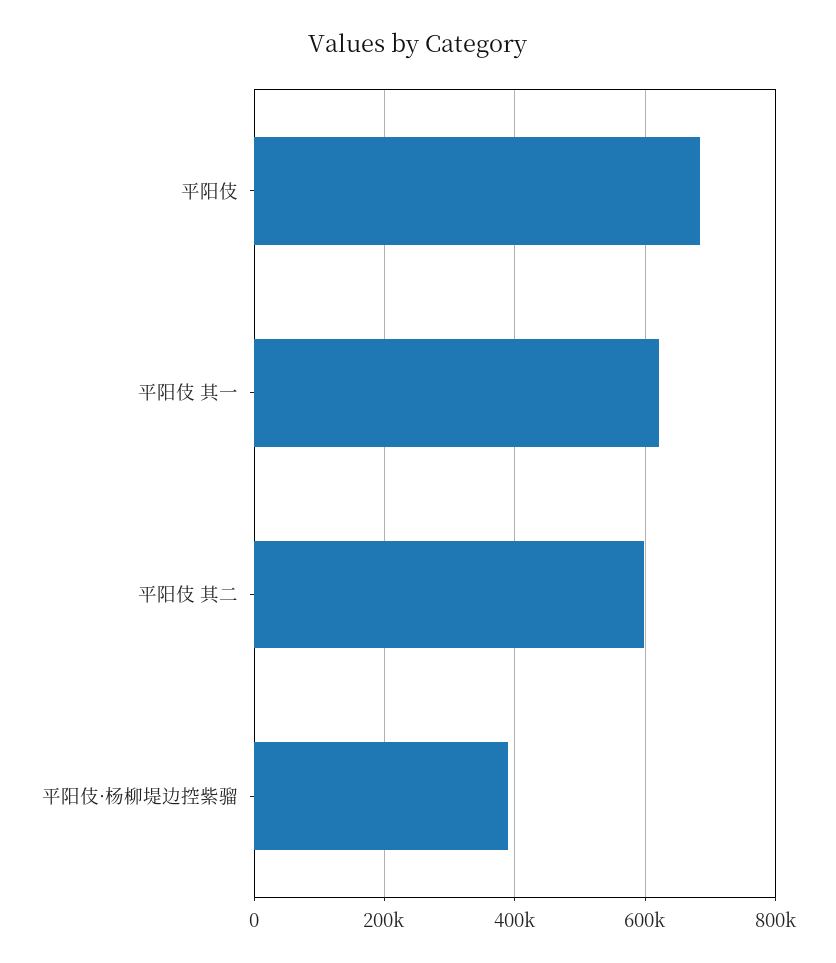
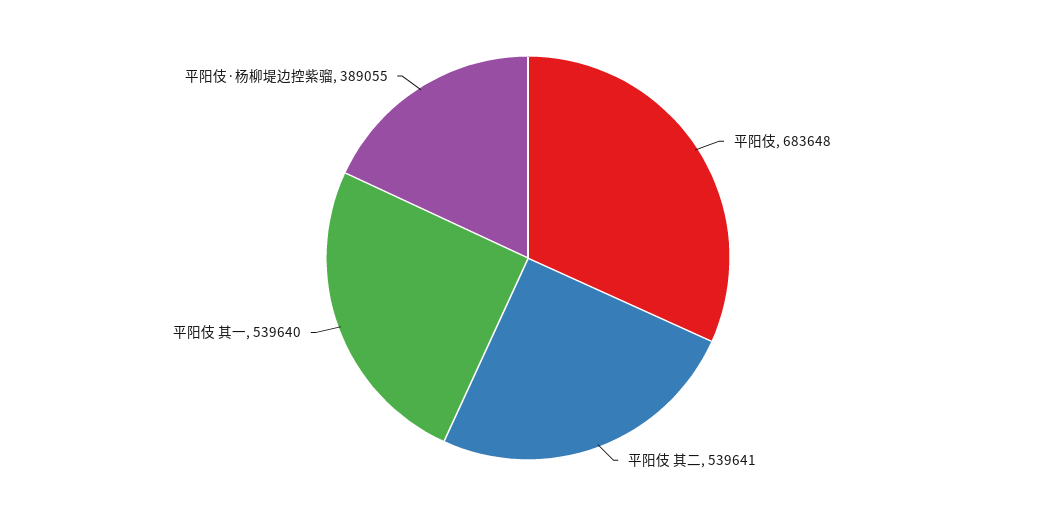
  {
    "平阳伎": 683648,
-   "平阳伎 其一": 620000,
+   "平阳伎 其一": 539640,
-   "平阳伎 其二": 600000,
+   "平阳伎 其二": 539641,
    "平阳伎·杨柳堤边控紫骝": 389055
  }

